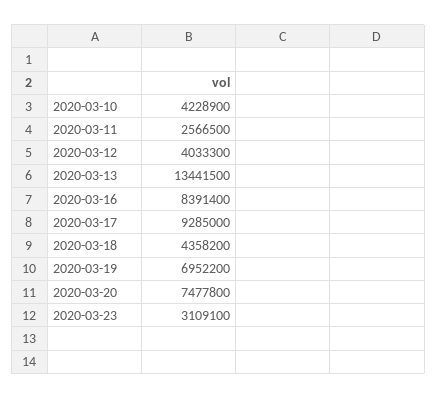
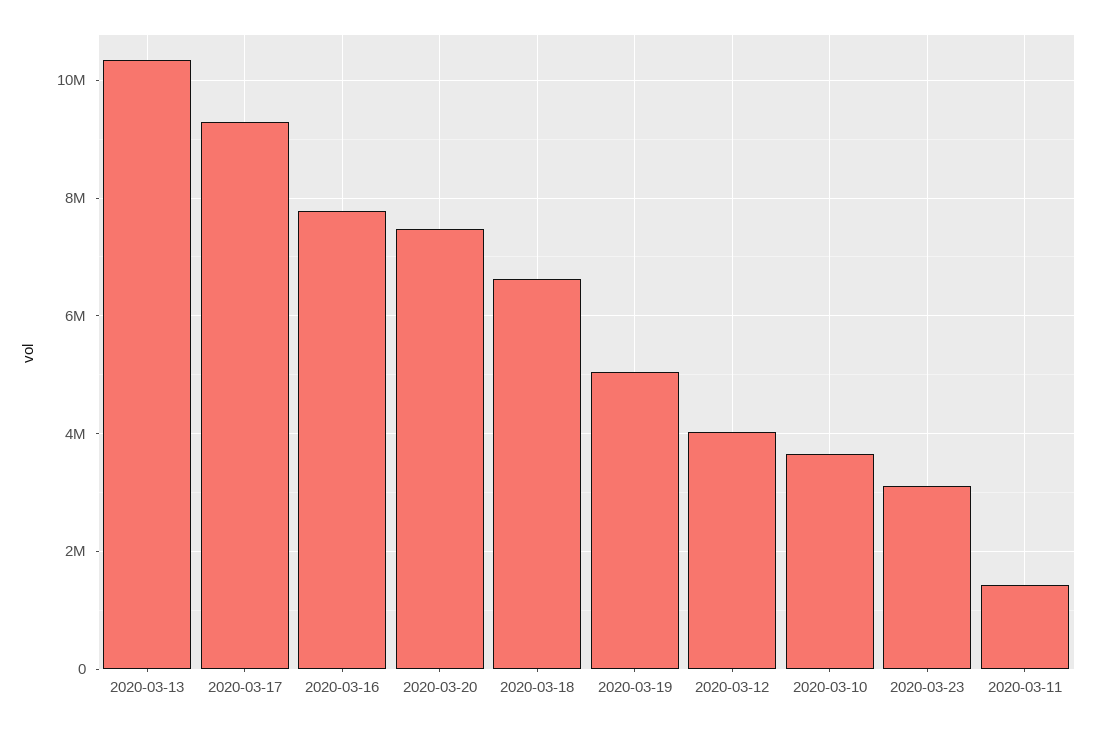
  {
-   "2020-03-10": 4228900,
+   "2020-03-10": 3600000,
-   "2020-03-11": 2566500,
+   "2020-03-11": 1400000,
    "2020-03-12": 4033300,
-   "2020-03-13": 13441500,
+   "2020-03-13": 10400000,
-   "2020-03-16": 8391400,
+   "2020-03-16": 7800000,
    "2020-03-17": 9285000,
-   "2020-03-18": 4358200,
+   "2020-03-18": 6600000,
-   "2020-03-19": 6952200,
+   "2020-03-19": 5000000,
    "2020-03-20": 7477800,
    "2020-03-23": 3109100
  }

